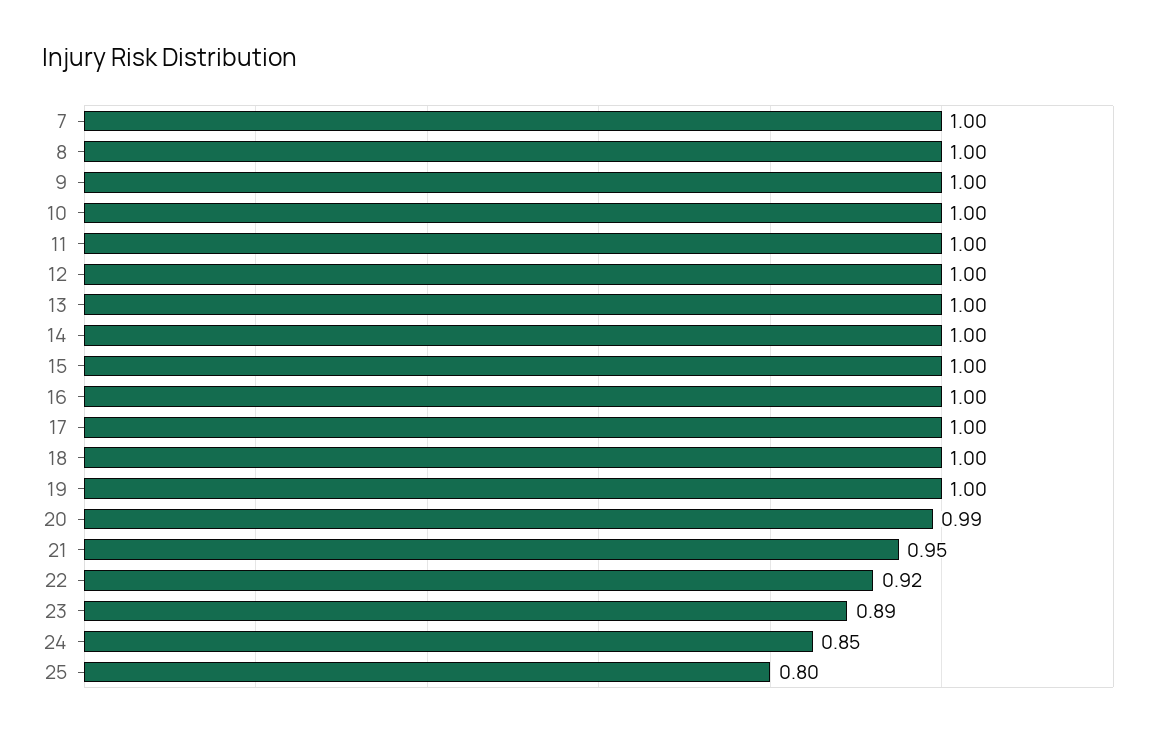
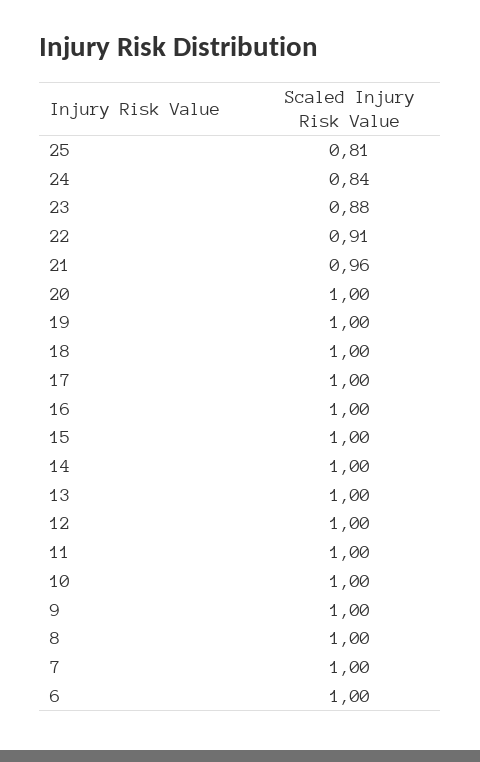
  {
    "7": 1,
    "8": 1,
    "9": 1,
    "10": 1,
    "11": 1,
    "12": 1,
    "13": 1,
    "14": 1,
    "15": 1,
    "16": 1,
    "17": 1,
    "18": 1,
    "19": 1,
-   "20": 0.99,
+   "20": 1,
-   "21": 0.95,
+   "21": 0.96,
-   "22": 0.92,
+   "22": 0.91,
-   "23": 0.89,
+   "23": 0.88,
-   "24": 0.85,
+   "24": 0.84,
-   "25": 0.8
+   "25": 0.81,
+   "6": 1
  }

